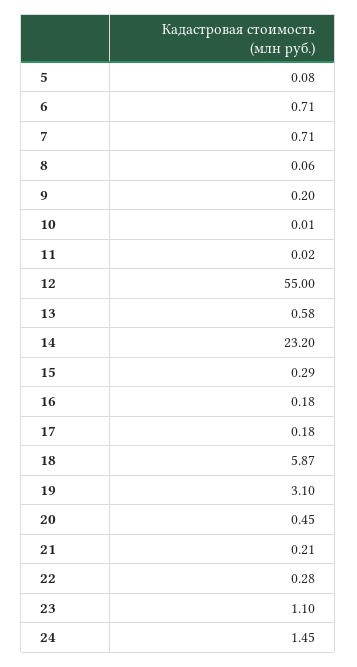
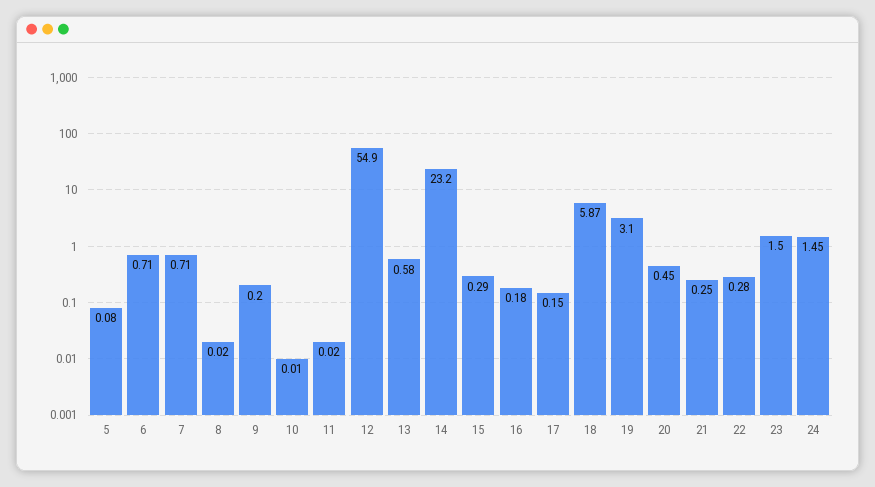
  {
    "5": 0.08,
    "6": 0.71,
    "7": 0.71,
-   "8": 0.06,
+   "8": 0.02,
    "9": 0.2,
    "10": 0.01,
    "11": 0.02,
-   "12": 55,
+   "12": 54.9,
    "13": 0.58,
    "14": 23.2,
    "15": 0.29,
    "16": 0.18,
-   "17": 0.18,
+   "17": 0.15,
    "18": 5.87,
    "19": 3.1,
    "20": 0.45,
-   "21": 0.21,
+   "21": 0.25,
    "22": 0.28,
-   "23": 1.1,
+   "23": 1.5,
    "24": 1.45
  }

